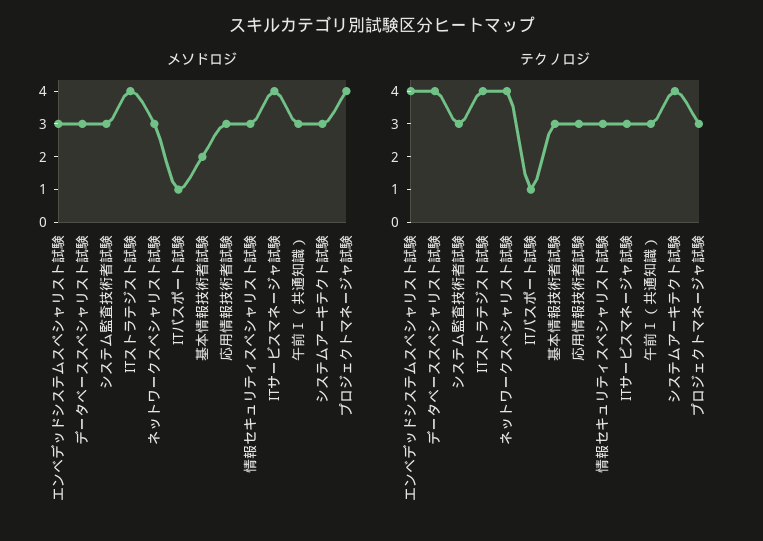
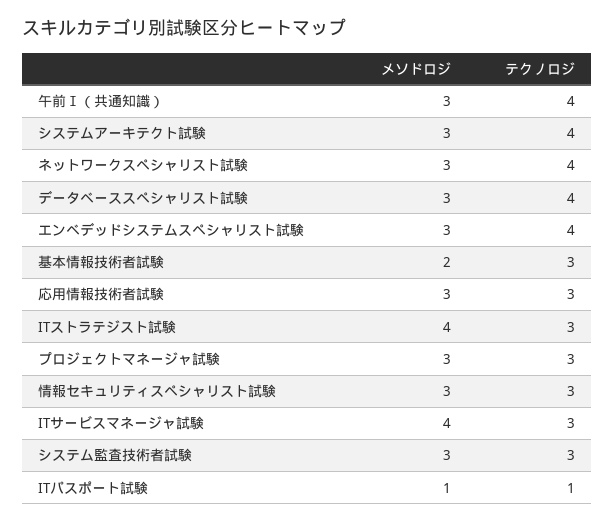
  {
    "メソドロジ": {
      "エンベデッドシステムスペシャリスト試験": 3,
      "データベーススペシャリスト試験": 3,
      "システム監査技術者試験": 3,
      "ITストラテジスト試験": 4,
      "ネットワークスペシャリスト試験": 3,
      "ITパスポート試験": 1,
      "基本情報技術者試験": 2,
      "応用情報技術者試験": 3,
      "情報セキュリティスペシャリスト試験": 3,
      "ITサービスマネージャ試験": 4,
      "午前Ⅰ（共通知識）": 3,
      "システムアーキテクト試験": 3,
-     "プロジェクトマネージャ試験": 4
+     "プロジェクトマネージャ試験": 3
    },
    "テクノロジ": {
      "エンベデッドシステムスペシャリスト試験": 4,
      "データベーススペシャリスト試験": 4,
      "システム監査技術者試験": 3,
-     "ITストラテジスト試験": 4,
+     "ITストラテジスト試験": 3,
      "ネットワークスペシャリスト試験": 4,
      "ITパスポート試験": 1,
      "基本情報技術者試験": 3,
      "応用情報技術者試験": 3,
      "情報セキュリティスペシャリスト試験": 3,
      "ITサービスマネージャ試験": 3,
-     "午前Ⅰ（共通知識）": 3,
+     "午前Ⅰ（共通知識）": 4,
      "システムアーキテクト試験": 4,
      "プロジェクトマネージャ試験": 3
    }
  }

